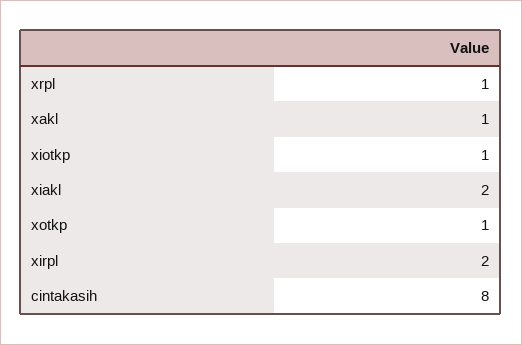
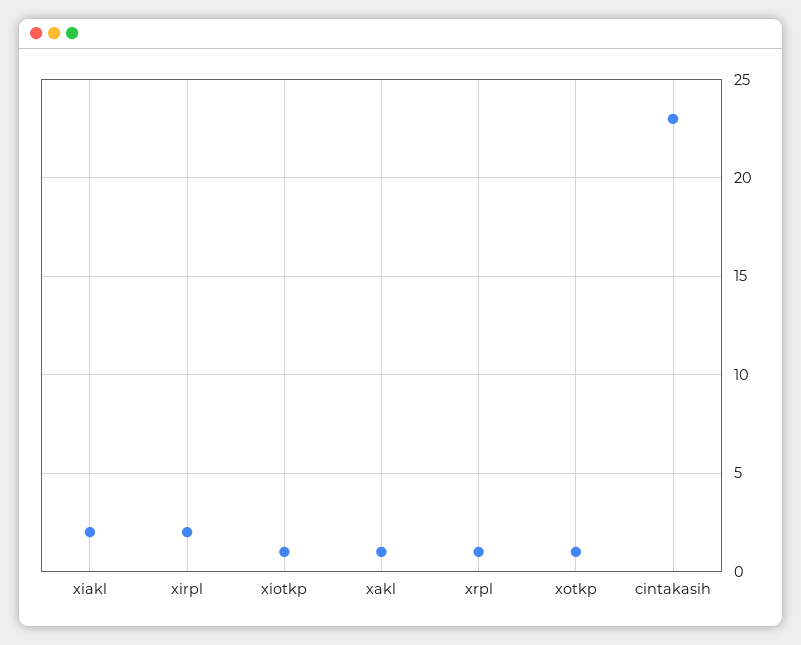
  {
    "xrpl": 1,
    "xakl": 1,
    "xiotkp": 1,
    "xiakl": 2,
    "xotkp": 1,
    "xirpl": 2,
-   "cintakasih": 8
+   "cintakasih": 23
  }

